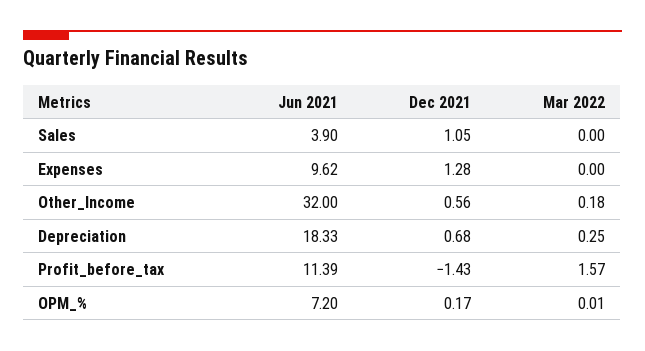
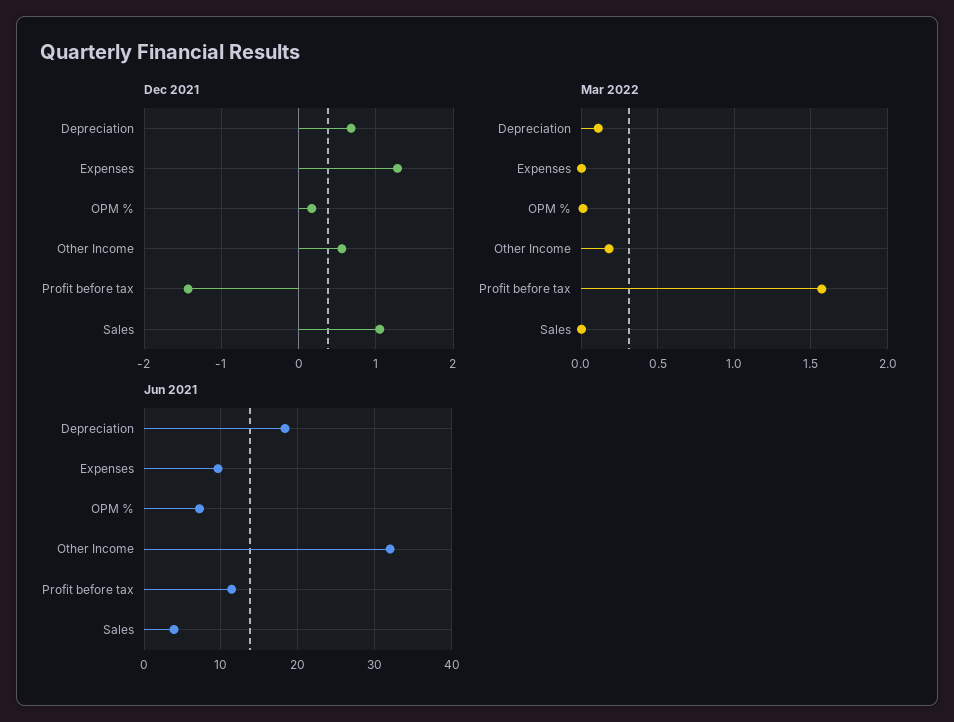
  {
    "Jun 2021": {
      "Sales": 3.9,
      "Expenses": 9.62,
      "Other_Income": 32,
      "Depreciation": 18.33,
      "Profit_before_tax": 11.39,
      "OPM_%": 7.2
    },
    "Dec 2021": {
      "Sales": 1.05,
      "Expenses": 1.28,
      "Other_Income": 0.56,
      "Depreciation": 0.68,
      "Profit_before_tax": -1.43,
      "OPM_%": 0.17
    },
    "Mar 2022": {
      "Sales": 0,
      "Expenses": 0,
      "Other_Income": 0.18,
-     "Depreciation": 0.25,
+     "Depreciation": 0.1,
      "Profit_before_tax": 1.57,
      "OPM_%": 0.01
    }
  }

